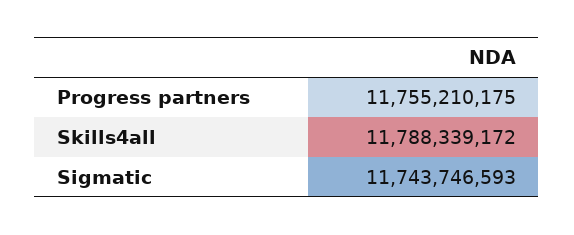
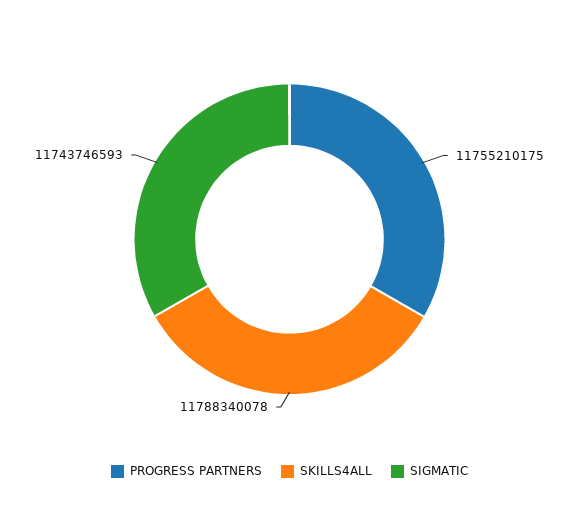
  {
    "Progress partners": 11755210175,
-   "Skills4all": 11788339172,
+   "Skills4all": 11788340078,
    "Sigmatic": 11743746593
  }

